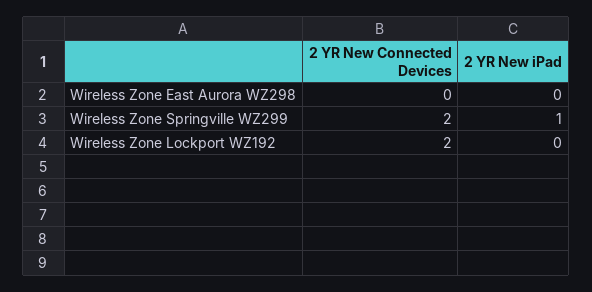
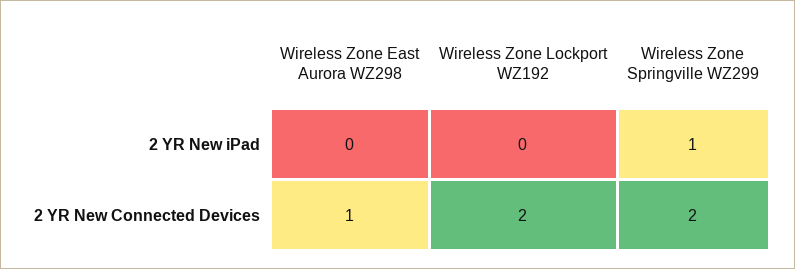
  {
    "2 YR New Connected Devices": {
-     "Wireless Zone East Aurora WZ298": 0,
+     "Wireless Zone East Aurora WZ298": 1,
      "Wireless Zone Springville WZ299": 2,
      "Wireless Zone Lockport WZ192": 2
    },
    "2 YR New iPad": {
      "Wireless Zone East Aurora WZ298": 0,
      "Wireless Zone Springville WZ299": 1,
      "Wireless Zone Lockport WZ192": 0
    }
  }

